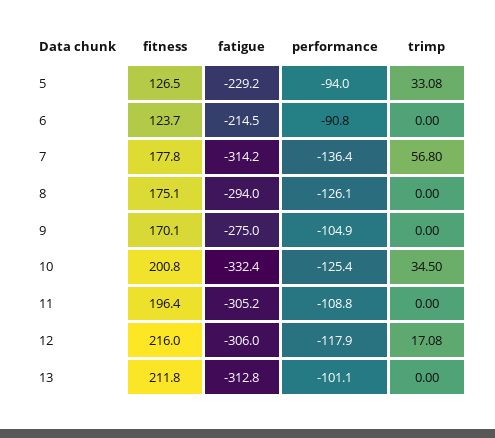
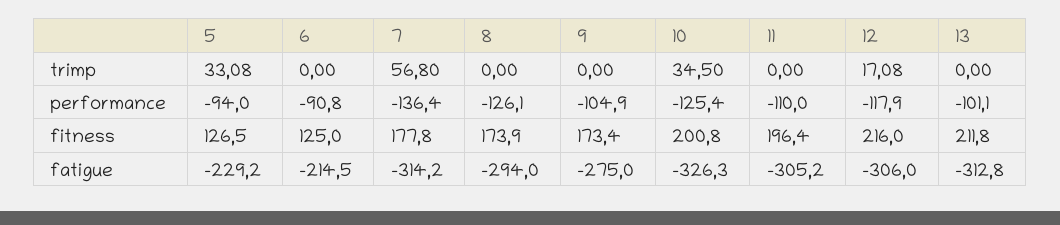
  {
    "fitness": {
      "5": 126.5,
-     "6": 123.7,
+     "6": 125,
      "7": 177.8,
-     "8": 175.1,
+     "8": 173.9,
-     "9": 170.1,
+     "9": 173.4,
      "10": 200.8,
      "11": 196.4,
      "12": 216,
      "13": 211.8
    },
    "fatigue": {
      "5": -229.2,
      "6": -214.5,
      "7": -314.2,
      "8": -294,
      "9": -275,
-     "10": -332.4,
+     "10": -326.3,
      "11": -305.2,
      "12": -306,
      "13": -312.8
    },
    "performance": {
      "5": -94,
      "6": -90.8,
      "7": -136.4,
      "8": -126.1,
      "9": -104.9,
      "10": -125.4,
-     "11": -108.8,
+     "11": -110,
      "12": -117.9,
      "13": -101.1
    },
    "trimp": {
      "5": 33.08,
      "6": 0,
      "7": 56.8,
      "8": 0,
      "9": 0,
      "10": 34.5,
      "11": 0,
      "12": 17.08,
      "13": 0
    }
  }

